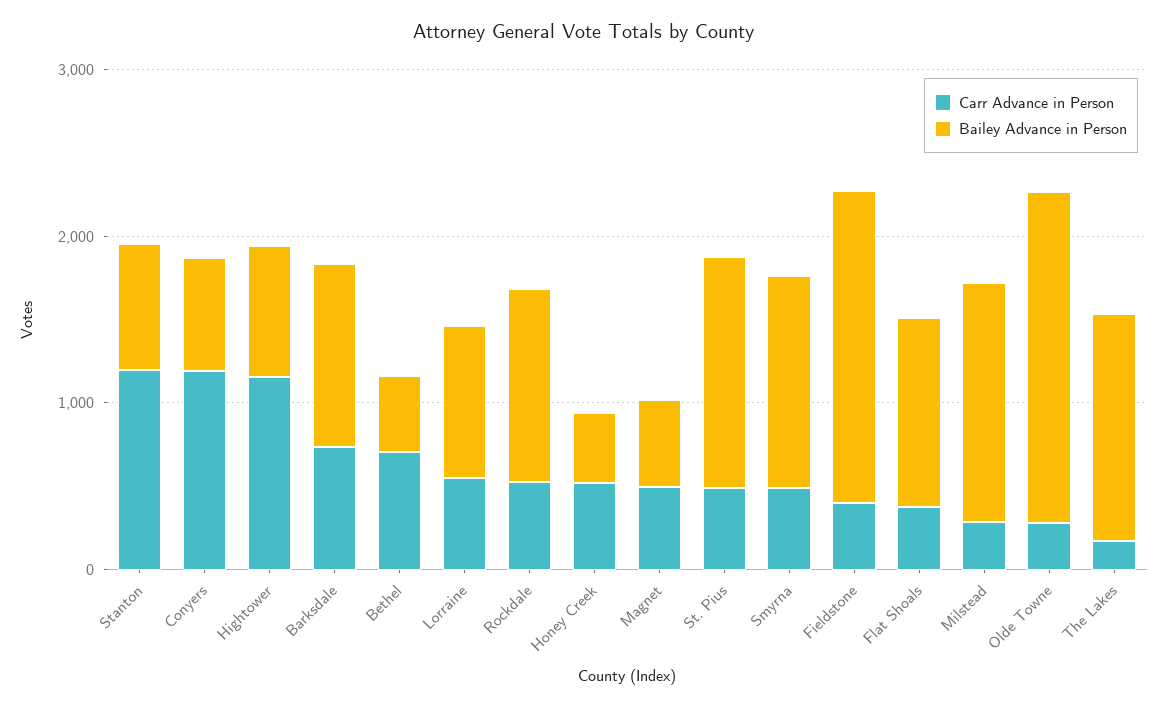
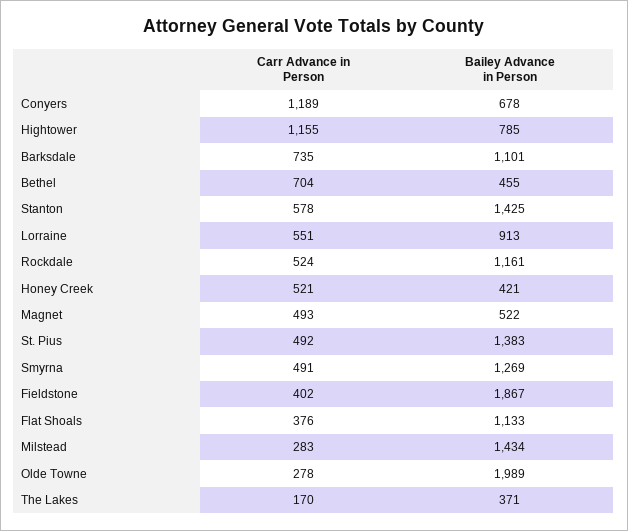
  {
    "Carr Advance in Person": {
-     "Stanton": 1200,
+     "Stanton": 578,
      "Conyers": 1189,
      "Hightower": 1155,
      "Barksdale": 735,
      "Bethel": 704,
      "Lorraine": 551,
      "Rockdale": 524,
      "Honey Creek": 521,
      "Magnet": 493,
      "St. Pius": 492,
      "Smyrna": 491,
      "Fieldstone": 402,
      "Flat Shoals": 376,
      "Milstead": 283,
      "Olde Towne": 278,
      "The Lakes": 170
    },
    "Bailey Advance in Person": {
-     "Stanton": 800,
+     "Stanton": 1425,
      "Conyers": 678,
      "Hightower": 785,
      "Barksdale": 1101,
      "Bethel": 455,
      "Lorraine": 913,
      "Rockdale": 1161,
      "Honey Creek": 421,
      "Magnet": 522,
      "St. Pius": 1383,
      "Smyrna": 1269,
      "Fieldstone": 1867,
      "Flat Shoals": 1133,
      "Milstead": 1434,
      "Olde Towne": 1989,
-     "The Lakes": 1400
+     "The Lakes": 371
    }
  }

